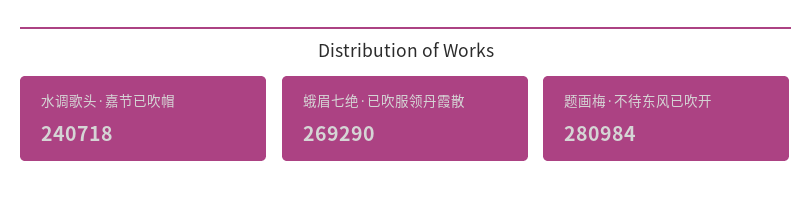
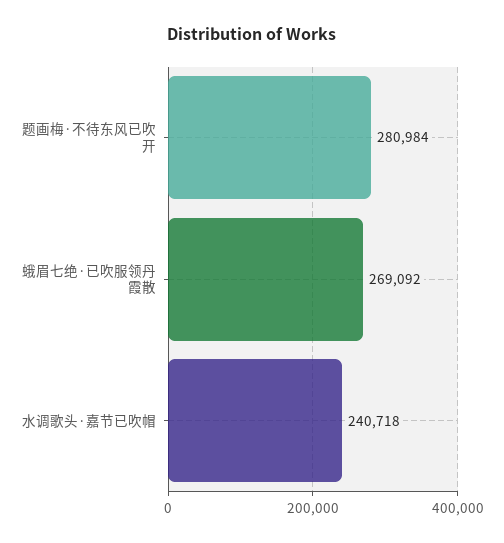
  {
    "水调歌头·嘉节已吹帽": 240718,
-   "蛾眉七绝·已吹服领丹霞散": 269290,
+   "蛾眉七绝·已吹服领丹霞散": 269092,
    "题画梅·不待东风已吹开": 280984
  }

